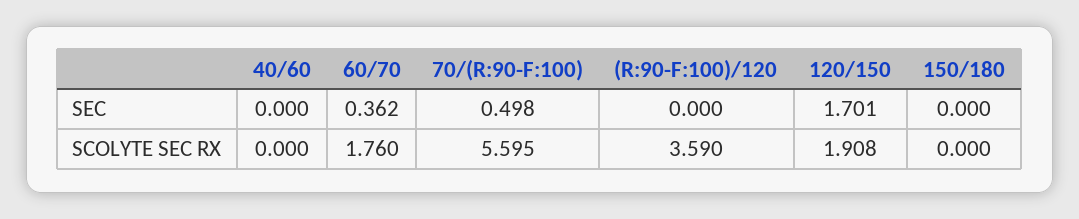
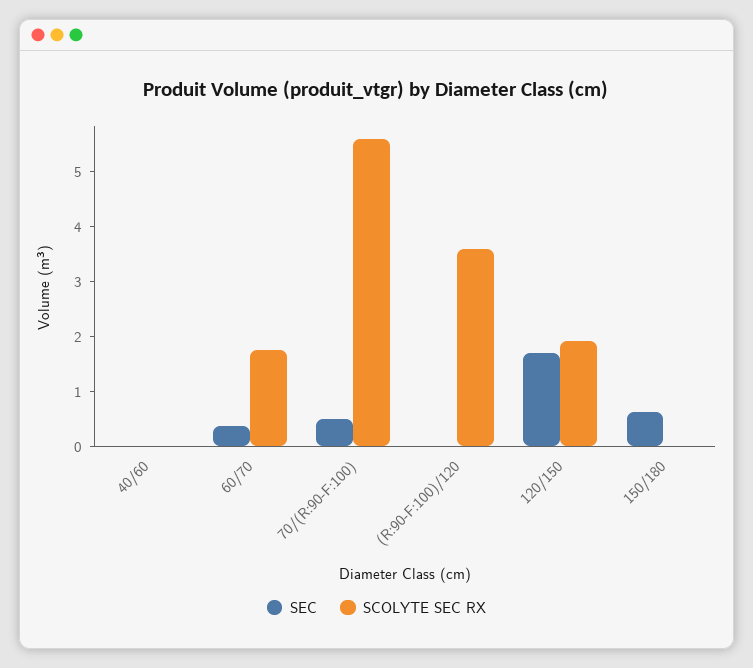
  {
    "SEC": {
      "40/60": 0,
      "60/70": 0.362,
      "70/(R:90-F:100)": 0.498,
      "(R:90-F:100)/120": 0,
      "120/150": 1.701,
-     "150/180": 0
+     "150/180": 0.6
    },
    "SCOLYTE SEC RX": {
      "40/60": 0,
      "60/70": 1.76,
      "70/(R:90-F:100)": 5.595,
      "(R:90-F:100)/120": 3.59,
      "120/150": 1.908,
      "150/180": 0
    }
  }

